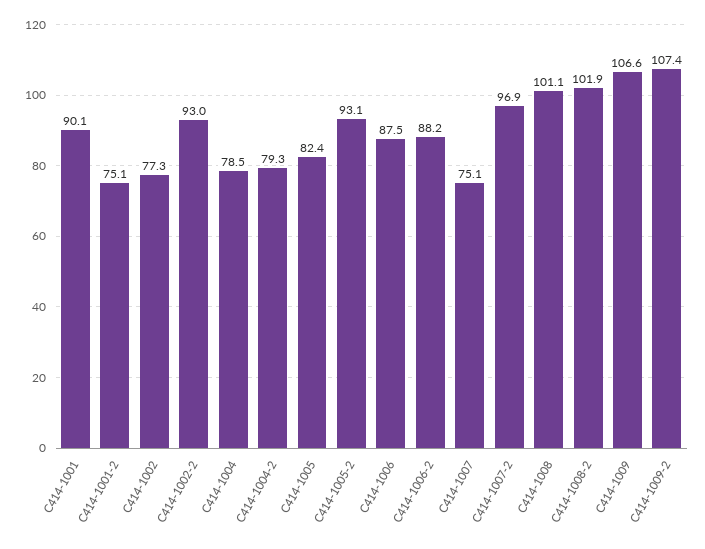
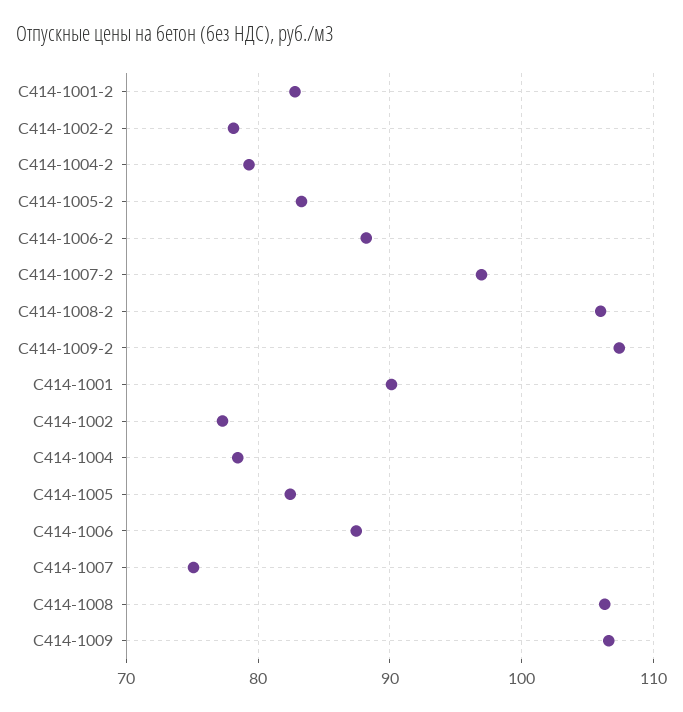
  {
    "С414-1001": 90.1,
-   "С414-1001-2": 75.1,
+   "С414-1001-2": 83,
    "С414-1002": 77.3,
-   "С414-1002-2": 93,
+   "С414-1002-2": 78,
    "С414-1004": 78.5,
    "С414-1004-2": 79.3,
    "С414-1005": 82.4,
-   "С414-1005-2": 93.1,
+   "С414-1005-2": 83,
    "С414-1006": 87.5,
    "С414-1006-2": 88.2,
    "С414-1007": 75.1,
    "С414-1007-2": 96.9,
-   "С414-1008": 101.1,
+   "С414-1008": 106,
-   "С414-1008-2": 101.9,
+   "С414-1008-2": 106,
    "С414-1009": 106.6,
    "С414-1009-2": 107.4
  }

